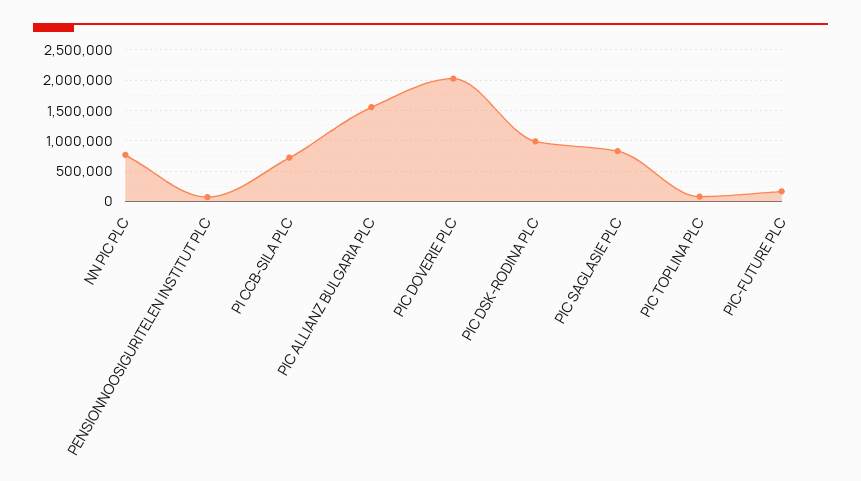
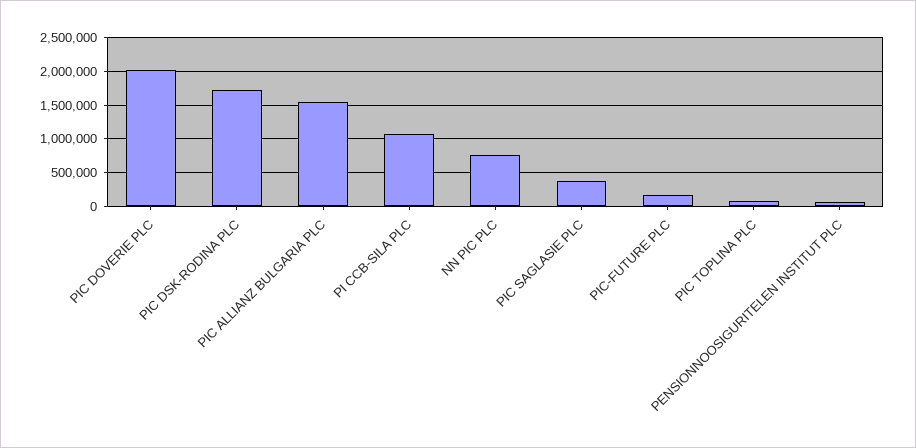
  {
    "NN PIC PLC": 800000,
    "PENSIONNOOSIGURITELEN INSTITUT PLC": 100000,
-   "PI CCB-SILA PLC": 700000,
+   "PI CCB-SILA PLC": 1100000,
    "PIC ALLIANZ BULGARIA PLC": 1600000,
    "PIC DOVERIE PLC": 2000000,
-   "PIC DSK-RODINA PLC": 1000000,
+   "PIC DSK-RODINA PLC": 1700000,
-   "PIC SAGLASIE PLC": 800000,
+   "PIC SAGLASIE PLC": 400000,
    "PIC TOPLINA PLC": 100000,
    "PIC-FUTURE PLC": 200000
  }

